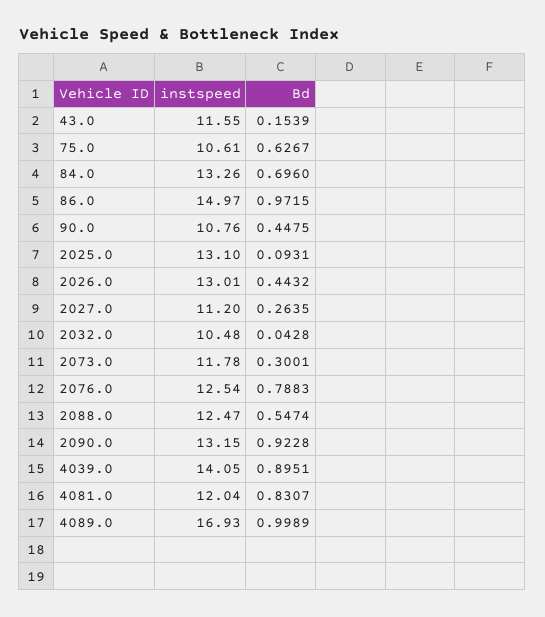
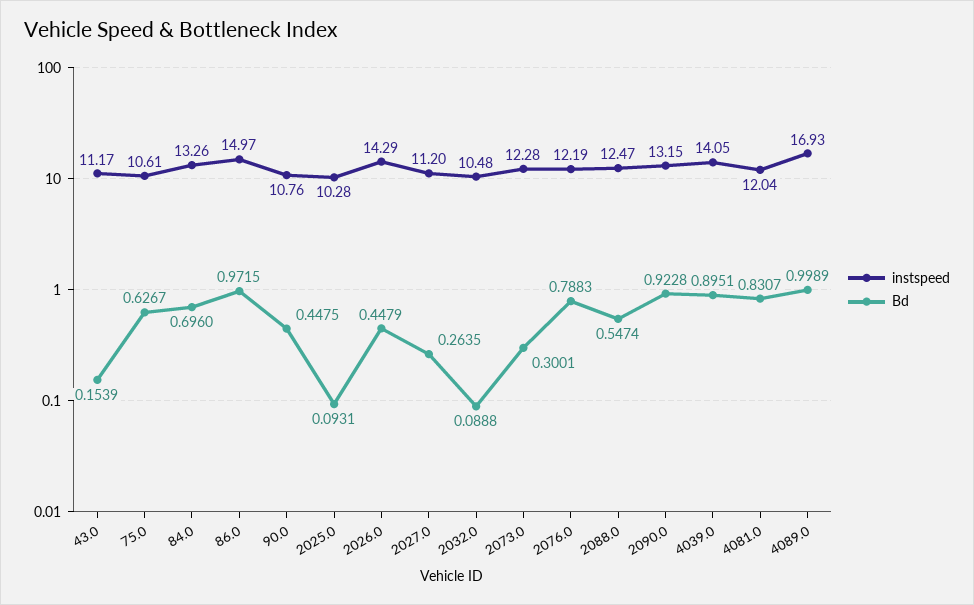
  {
    "instspeed": {
-     "43.0": 11.55,
+     "43.0": 11.17,
      "75.0": 10.61,
      "84.0": 13.26,
      "86.0": 14.97,
      "90.0": 10.76,
-     "2025.0": 13.1,
+     "2025.0": 10.28,
-     "2026.0": 13.01,
+     "2026.0": 14.29,
      "2027.0": 11.2,
      "2032.0": 10.48,
-     "2073.0": 11.78,
+     "2073.0": 12.28,
-     "2076.0": 12.54,
+     "2076.0": 12.19,
      "2088.0": 12.47,
      "2090.0": 13.15,
      "4039.0": 14.05,
      "4081.0": 12.04,
      "4089.0": 16.93
    },
    "Bd": {
      "43.0": 0.1539,
      "75.0": 0.6267,
      "84.0": 0.696,
      "86.0": 0.9715,
      "90.0": 0.4475,
      "2025.0": 0.0931,
-     "2026.0": 0.4432,
+     "2026.0": 0.4479,
      "2027.0": 0.2635,
-     "2032.0": 0.0428,
+     "2032.0": 0.0888,
      "2073.0": 0.3001,
      "2076.0": 0.7883,
      "2088.0": 0.5474,
      "2090.0": 0.9228,
      "4039.0": 0.8951,
      "4081.0": 0.8307,
      "4089.0": 0.9989
    }
  }

